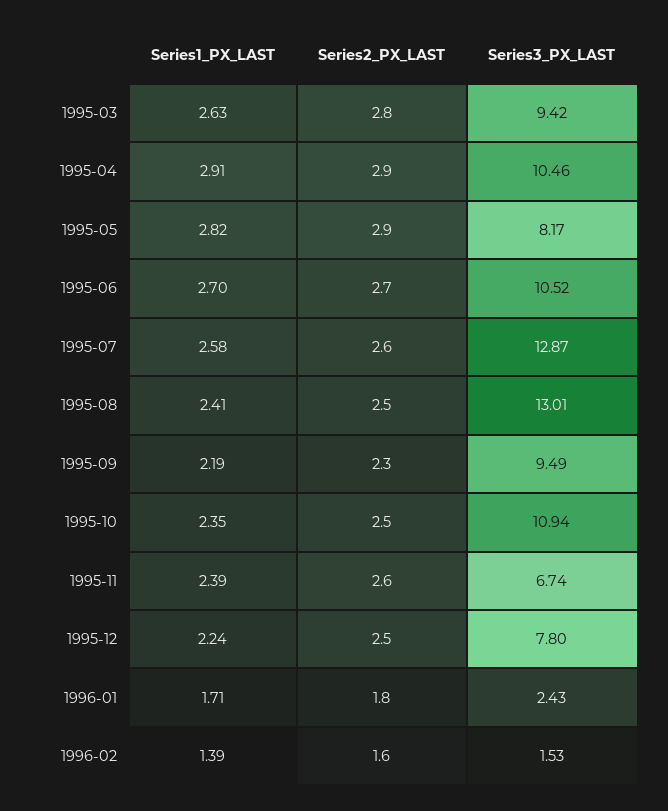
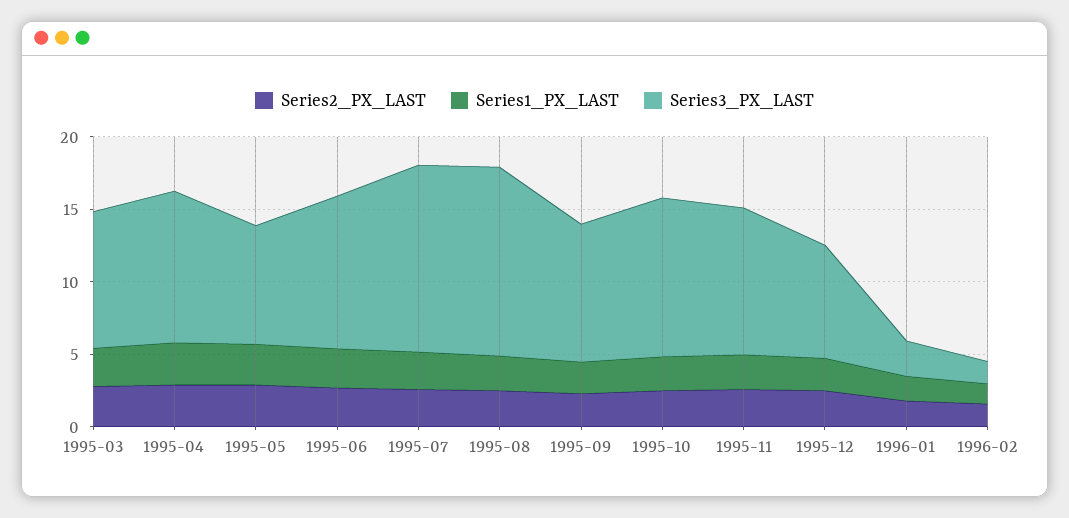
  {
    "Series1_PX_LAST": {
      "1995-03": 2.63,
      "1995-04": 2.91,
      "1995-05": 2.82,
      "1995-06": 2.7,
      "1995-07": 2.58,
      "1995-08": 2.41,
      "1995-09": 2.19,
      "1995-10": 2.35,
      "1995-11": 2.39,
      "1995-12": 2.24,
      "1996-01": 1.71,
      "1996-02": 1.39
    },
    "Series2_PX_LAST": {
      "1995-03": 2.8,
      "1995-04": 2.9,
      "1995-05": 2.9,
      "1995-06": 2.7,
      "1995-07": 2.6,
      "1995-08": 2.5,
      "1995-09": 2.3,
      "1995-10": 2.5,
      "1995-11": 2.6,
      "1995-12": 2.5,
      "1996-01": 1.8,
      "1996-02": 1.6
    },
    "Series3_PX_LAST": {
      "1995-03": 9.42,
      "1995-04": 10.46,
      "1995-05": 8.17,
      "1995-06": 10.52,
      "1995-07": 12.87,
      "1995-08": 13.01,
      "1995-09": 9.49,
      "1995-10": 10.94,
-     "1995-11": 6.74,
+     "1995-11": 10,
      "1995-12": 7.8,
      "1996-01": 2.43,
      "1996-02": 1.53
    }
  }

